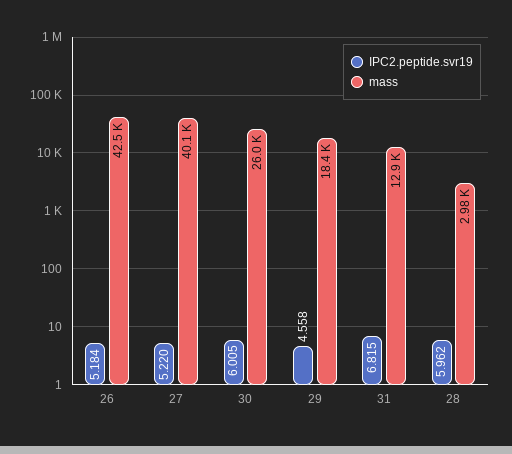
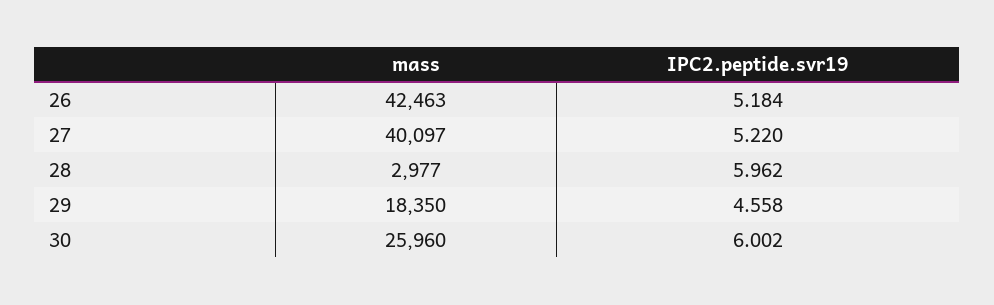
  {
    "IPC2.peptide.svr19": {
      "26": 5.184,
      "27": 5.22,
-     "30": 6.005,
+     "30": 6.002,
      "29": 4.558,
-     "31": 6.815,
      "28": 5.962
    },
    "mass": {
      "26": 42463,
      "27": 40097,
      "30": 25960,
      "29": 18350,
-     "31": 12900,
      "28": 2977
    }
  }

